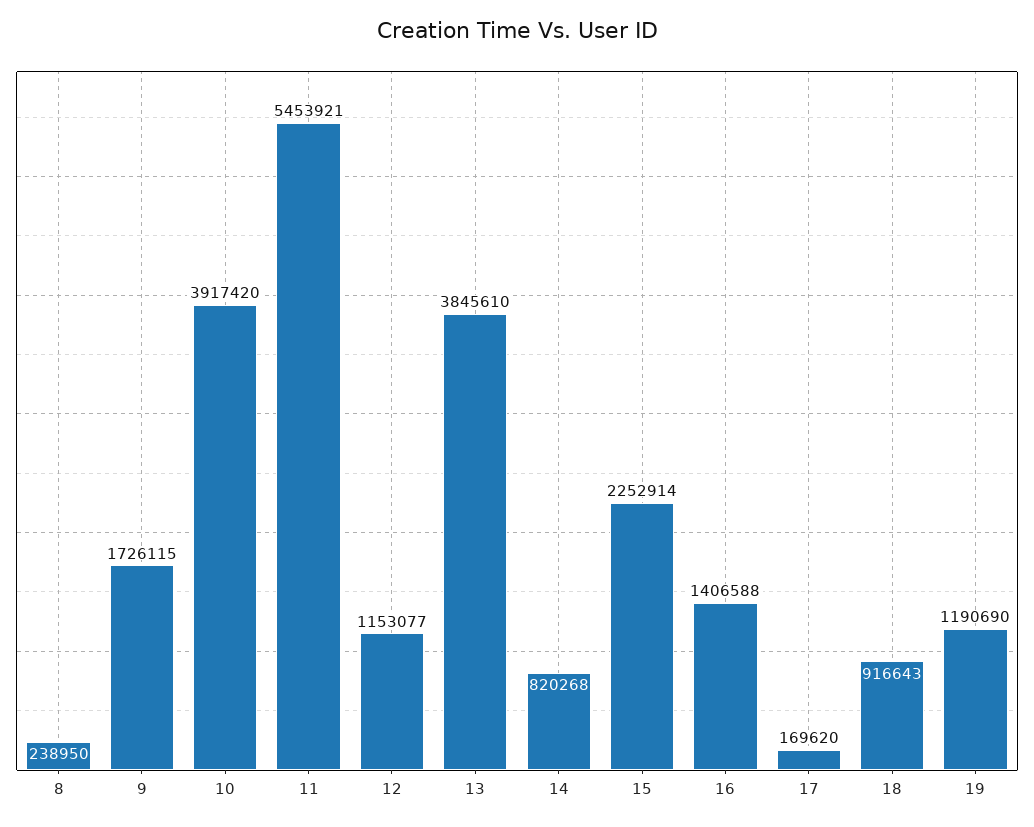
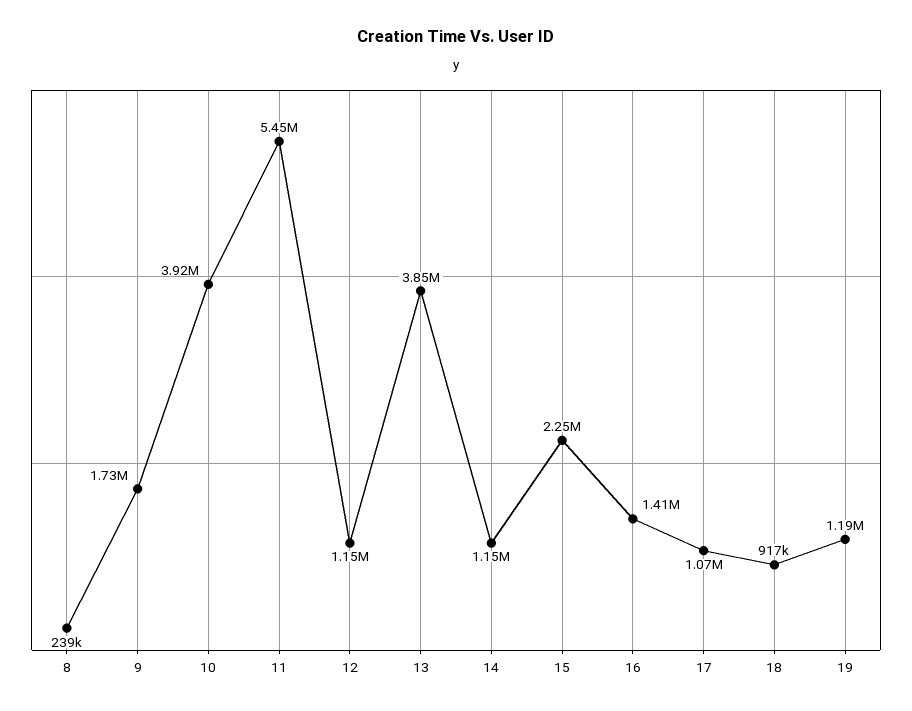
  {
    "8": 238950,
    "9": 1726115,
    "10": 3917420,
    "11": 5453921,
    "12": 1153077,
    "13": 3845610,
-   "14": 820268,
+   "14": 1150000,
    "15": 2252914,
    "16": 1406588,
-   "17": 169620,
+   "17": 1070000,
    "18": 916643,
    "19": 1190690
  }

